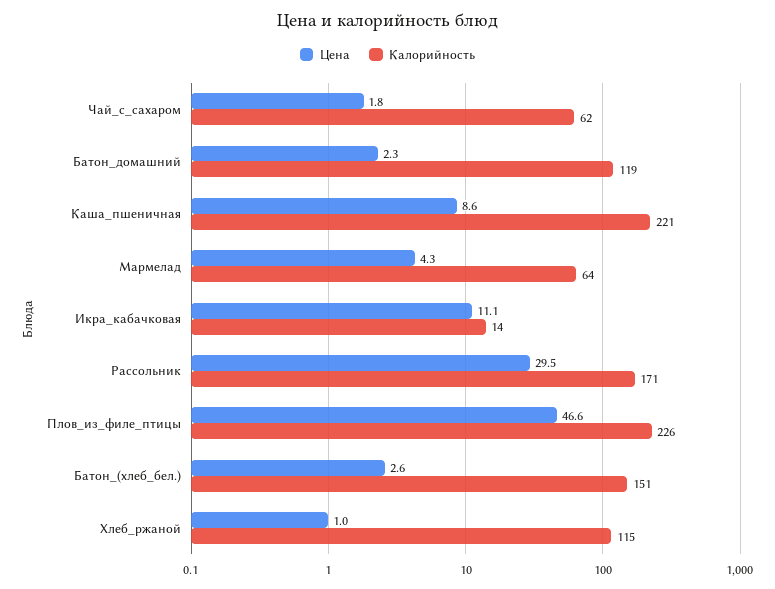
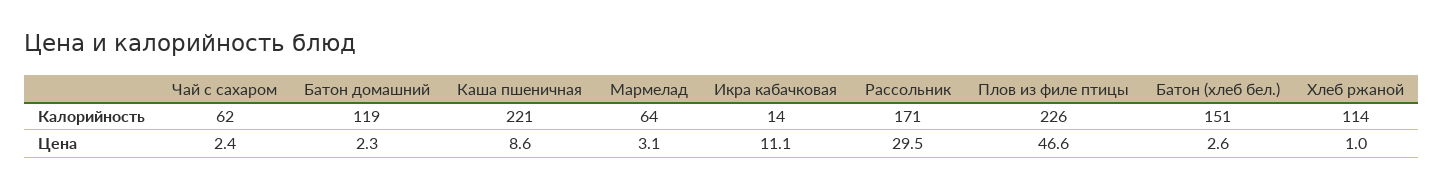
  {
    "Цена": {
-     "Чай_с_сахаром": 1.8,
+     "Чай_с_сахаром": 2.4,
      "Батон_домашний": 2.3,
      "Каша_пшеничная": 8.6,
-     "Мармелад": 4.3,
+     "Мармелад": 3.1,
      "Икра_кабачковая": 11.1,
      "Рассольник": 29.5,
      "Плов_из_филе_птицы": 46.6,
      "Батон_(хлеб_бел.)": 2.6,
      "Хлеб_ржаной": 1
    },
    "Калорийность": {
      "Чай_с_сахаром": 62,
      "Батон_домашний": 119,
      "Каша_пшеничная": 221,
      "Мармелад": 64,
      "Икра_кабачковая": 14,
      "Рассольник": 171,
      "Плов_из_филе_птицы": 226,
      "Батон_(хлеб_бел.)": 151,
-     "Хлеб_ржаной": 115
+     "Хлеб_ржаной": 114
    }
  }

